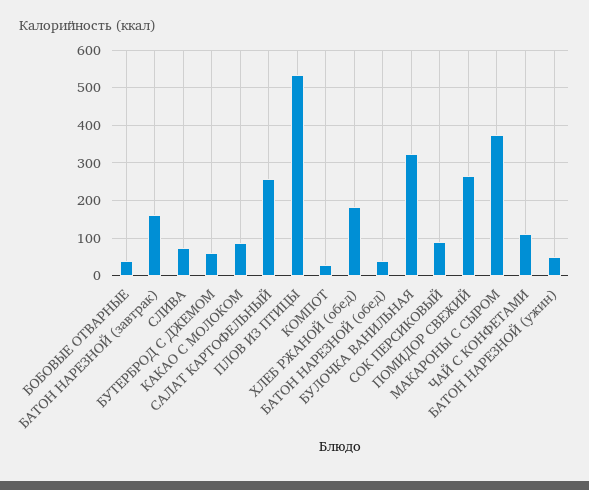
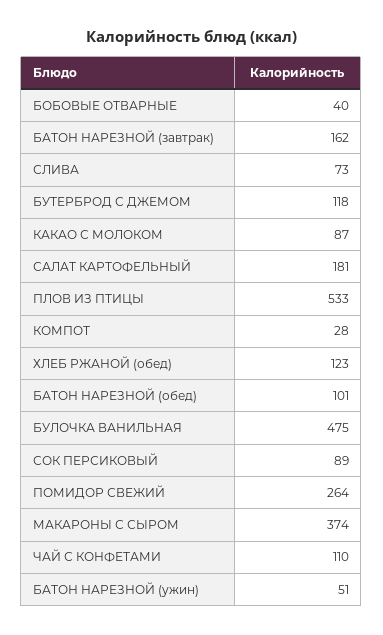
  {
    "БОБОВЫЕ ОТВАРНЫЕ": 40,
    "БАТОН НАРЕЗНОЙ (завтрак)": 162,
    "СЛИВА": 73,
-   "БУТЕРБРОД С ДЖЕМОМ": 60,
+   "БУТЕРБРОД С ДЖЕМОМ": 118,
    "КАКАО С МОЛОКОМ": 87,
-   "САЛАТ КАРТОФЕЛЬНЫЙ": 260,
+   "САЛАТ КАРТОФЕЛЬНЫЙ": 181,
    "ПЛОВ ИЗ ПТИЦЫ": 533,
    "КОМПОТ": 28,
-   "ХЛЕБ РЖАНОЙ (обед)": 180,
+   "ХЛЕБ РЖАНОЙ (обед)": 123,
-   "БАТОН НАРЕЗНОЙ (обед)": 40,
+   "БАТОН НАРЕЗНОЙ (обед)": 101,
-   "БУЛОЧКА ВАНИЛЬНАЯ": 320,
+   "БУЛОЧКА ВАНИЛЬНАЯ": 475,
    "СОК ПЕРСИКОВЫЙ": 89,
    "ПОМИДОР СВЕЖИЙ": 264,
    "МАКАРОНЫ С СЫРОМ": 374,
    "ЧАЙ С КОНФЕТАМИ": 110,
    "БАТОН НАРЕЗНОЙ (ужин)": 51
  }

